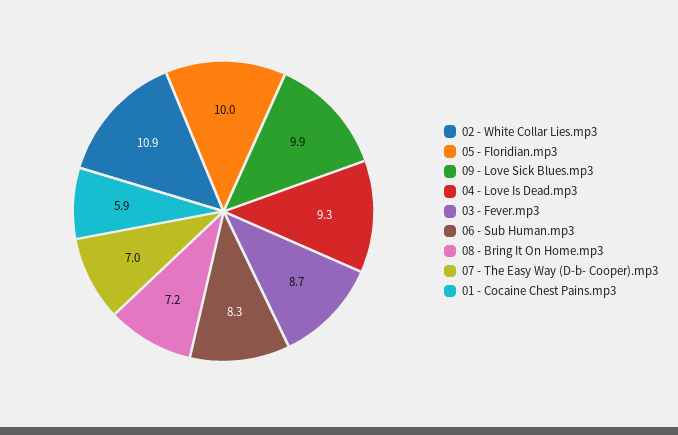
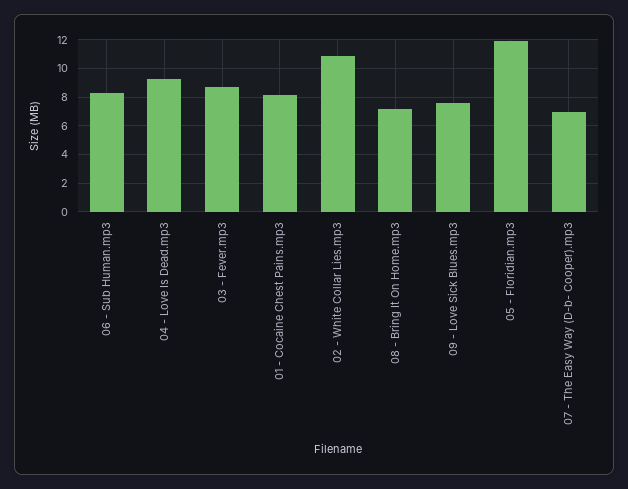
  {
    "02 - White Collar Lies.mp3": 10.9,
-   "05 - Floridian.mp3": 10,
+   "05 - Floridian.mp3": 12,
-   "09 - Love Sick Blues.mp3": 9.9,
+   "09 - Love Sick Blues.mp3": 7.5,
    "04 - Love Is Dead.mp3": 9.3,
    "03 - Fever.mp3": 8.7,
    "06 - Sub Human.mp3": 8.3,
    "08 - Bring It On Home.mp3": 7.2,
    "07 - The Easy Way (D-b- Cooper).mp3": 7,
-   "01 - Cocaine Chest Pains.mp3": 5.9
+   "01 - Cocaine Chest Pains.mp3": 8
  }

